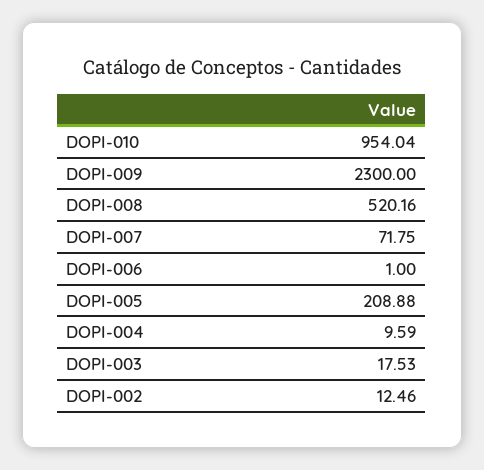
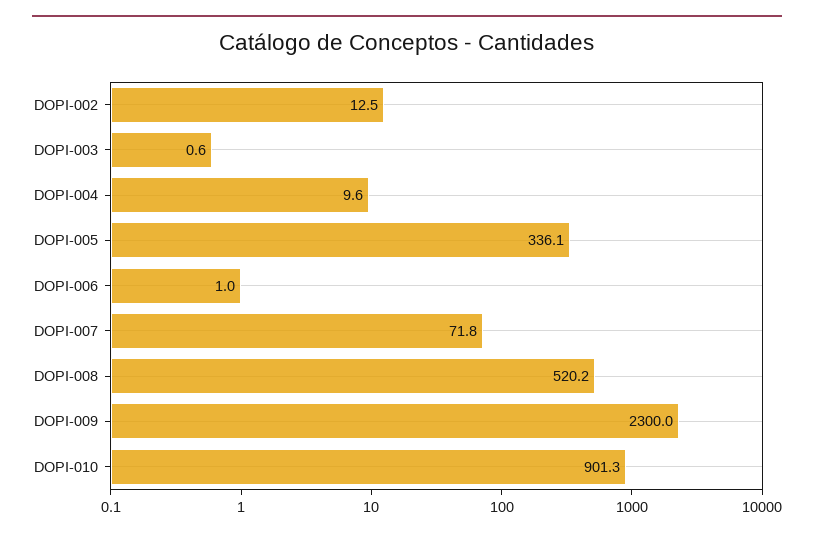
  {
-   "DOPI-010": 954.04,
+   "DOPI-010": 901.3,
    "DOPI-009": 2300,
    "DOPI-008": 520.16,
    "DOPI-007": 71.75,
    "DOPI-006": 1,
-   "DOPI-005": 208.88,
+   "DOPI-005": 336.1,
    "DOPI-004": 9.59,
-   "DOPI-003": 17.53,
+   "DOPI-003": 0.6,
    "DOPI-002": 12.46
  }

